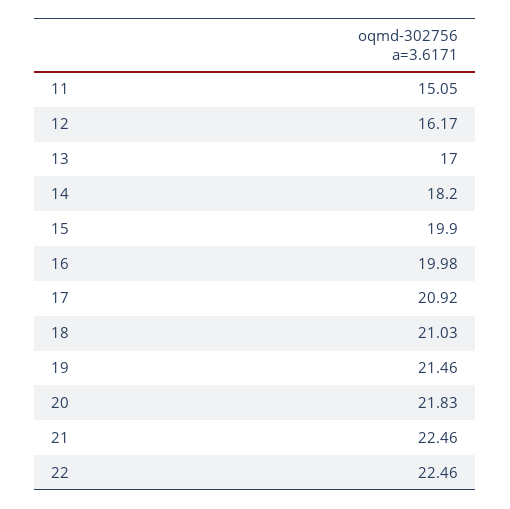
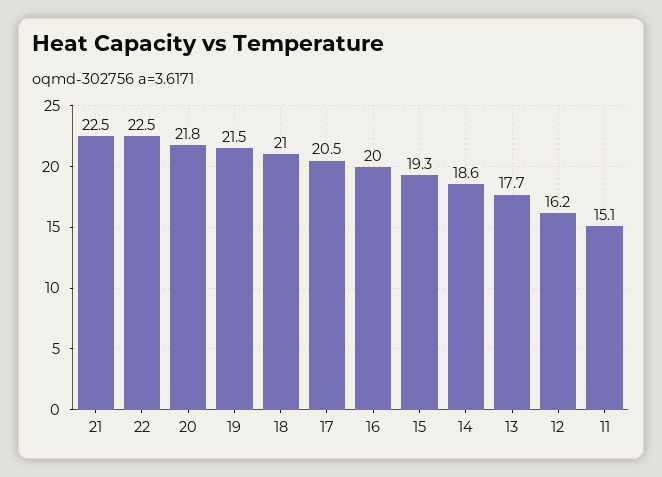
  {
    "11": 15.05,
    "12": 16.17,
-   "13": 17,
+   "13": 17.7,
-   "14": 18.2,
+   "14": 18.6,
-   "15": 19.9,
+   "15": 19.3,
    "16": 19.98,
-   "17": 20.92,
+   "17": 20.5,
    "18": 21.03,
    "19": 21.46,
    "20": 21.83,
    "21": 22.46,
    "22": 22.46
  }

